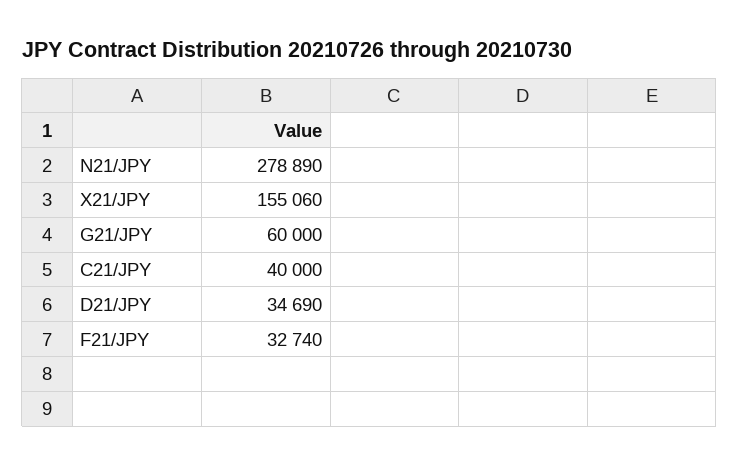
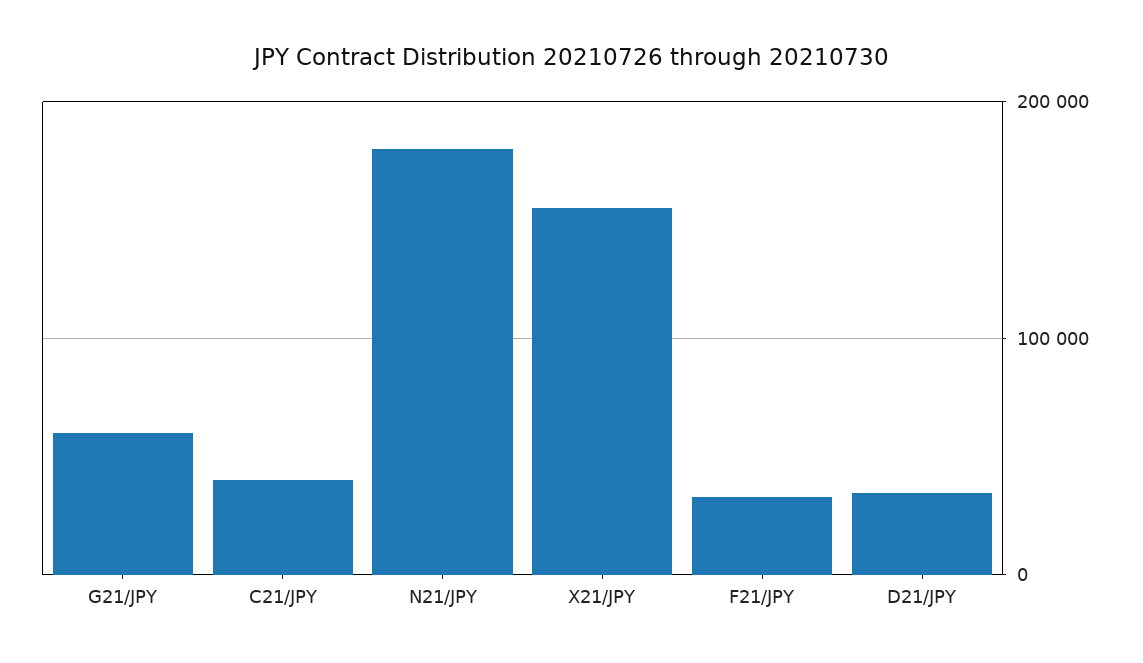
  {
-   "N21/JPY": 278890,
+   "N21/JPY": 180000,
    "X21/JPY": 155060,
    "G21/JPY": 60000,
    "C21/JPY": 40000,
    "D21/JPY": 34690,
    "F21/JPY": 32740
  }

